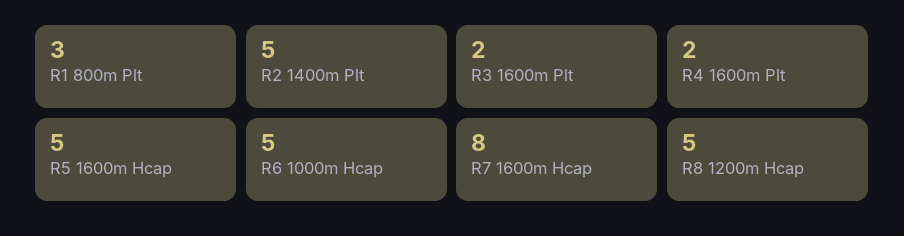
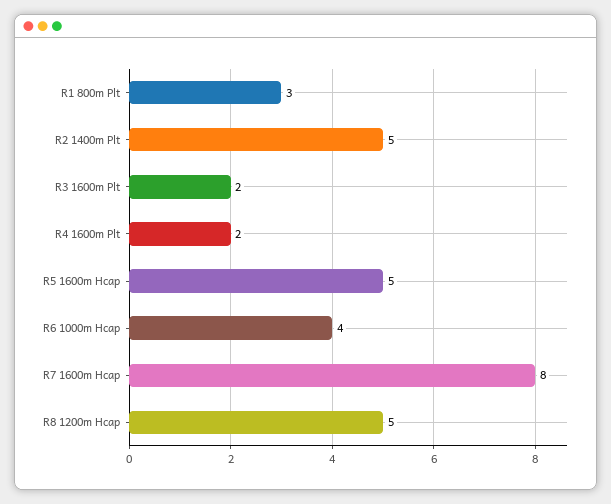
  {
    "R1 800m Plt": 3,
    "R2 1400m Plt": 5,
    "R3 1600m Plt": 2,
    "R4 1600m Plt": 2,
    "R5 1600m Hcap": 5,
-   "R6 1000m Hcap": 5,
+   "R6 1000m Hcap": 4,
    "R7 1600m Hcap": 8,
    "R8 1200m Hcap": 5
  }

